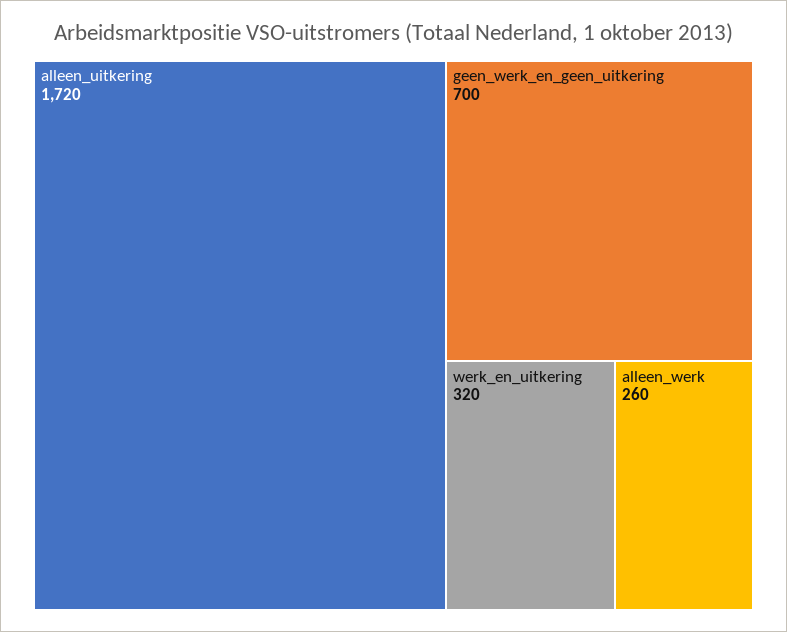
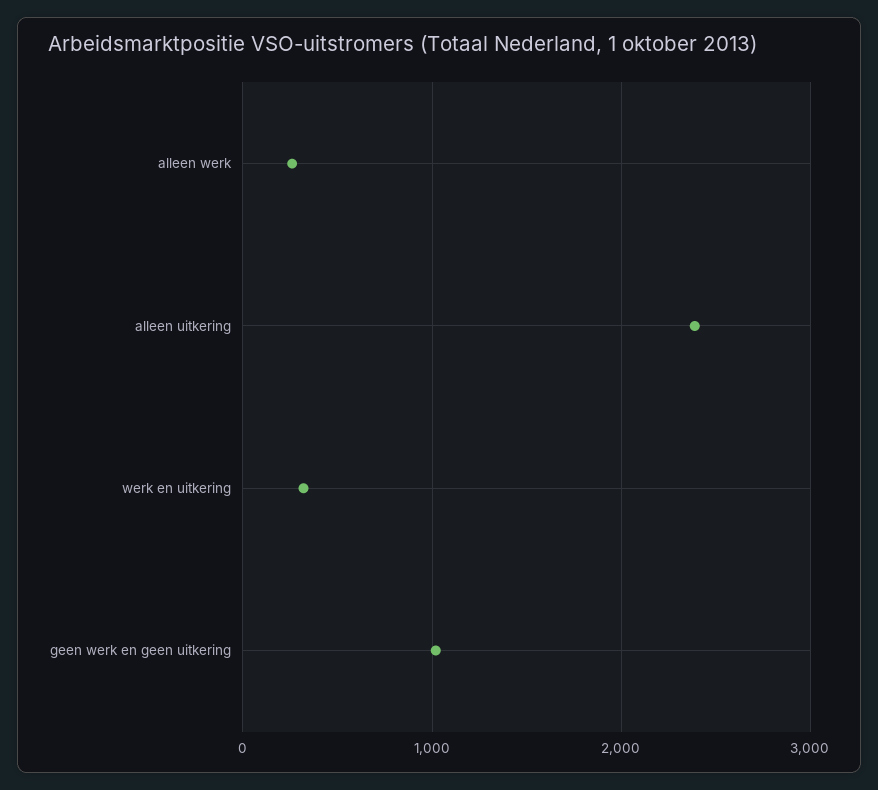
  {
-   "alleen_uitkering": 1720,
+   "alleen_uitkering": 2400,
-   "geen_werk_en_geen_uitkering": 700,
+   "geen_werk_en_geen_uitkering": 1000,
    "werk_en_uitkering": 320,
    "alleen_werk": 260
  }

